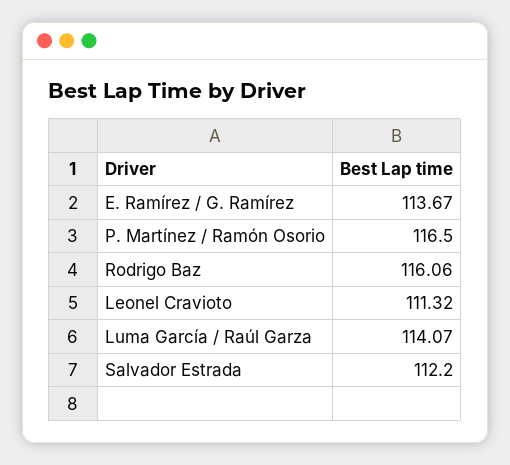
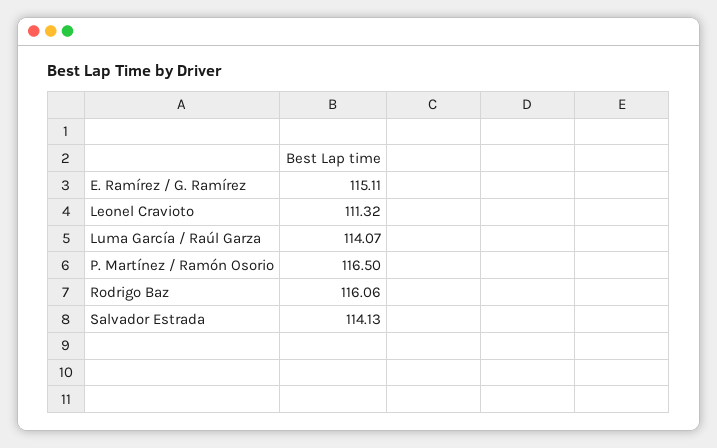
  {
-   "E. Ramírez / G. Ramírez": 113.67,
+   "E. Ramírez / G. Ramírez": 115.11,
    "P. Martínez / Ramón Osorio": 116.5,
    "Rodrigo Baz": 116.06,
    "Leonel Cravioto": 111.32,
    "Luma García / Raúl Garza": 114.07,
-   "Salvador Estrada": 112.2
+   "Salvador Estrada": 114.13
  }

